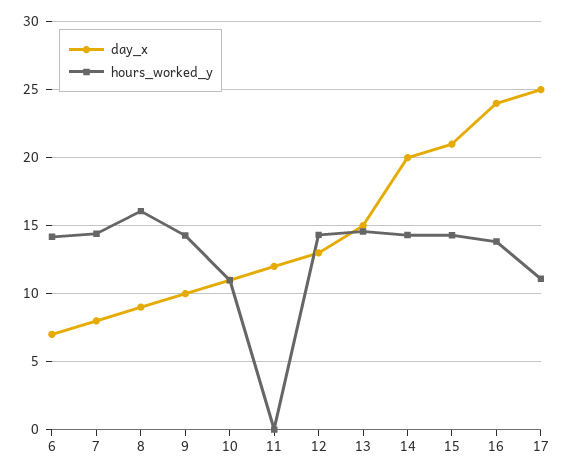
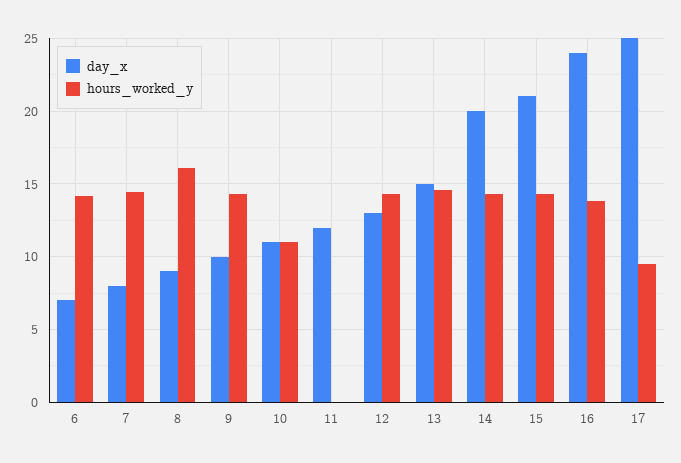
  {
    "day_x": {
      "6": 7,
      "7": 8,
      "8": 9,
      "9": 10,
      "10": 11,
      "11": 12,
      "12": 13,
      "13": 15,
      "14": 20,
      "15": 21,
      "16": 24,
      "17": 25
    },
    "hours_worked_y": {
      "6": 14,
      "7": 14.5,
      "8": 16,
      "9": 14.5,
      "10": 11,
      "11": 0,
      "12": 14.5,
      "13": 14.5,
      "14": 14.5,
      "15": 14.5,
      "16": 14,
-     "17": 11
+     "17": 9.5
    }
  }

